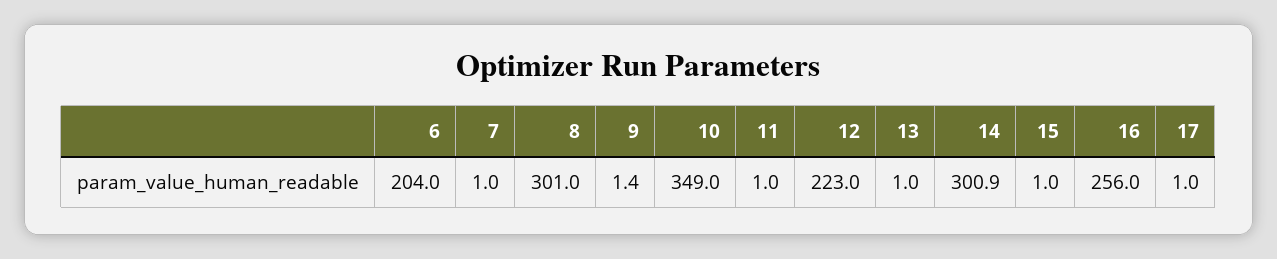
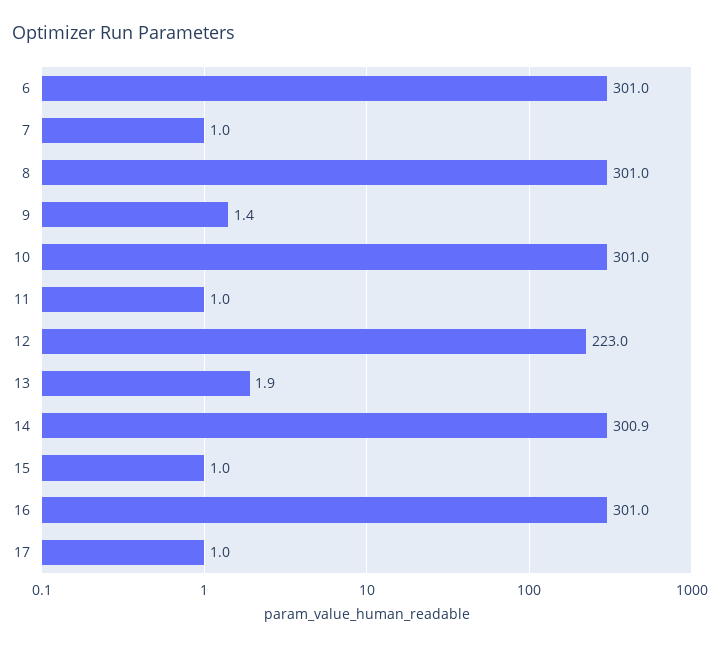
  {
-   "6": 204,
+   "6": 301,
    "7": 1,
    "8": 301,
    "9": 1.4,
-   "10": 349,
+   "10": 301,
    "11": 1,
    "12": 223,
-   "13": 1,
+   "13": 1.9,
    "14": 300.9,
    "15": 1,
-   "16": 256,
+   "16": 301,
    "17": 1
  }

